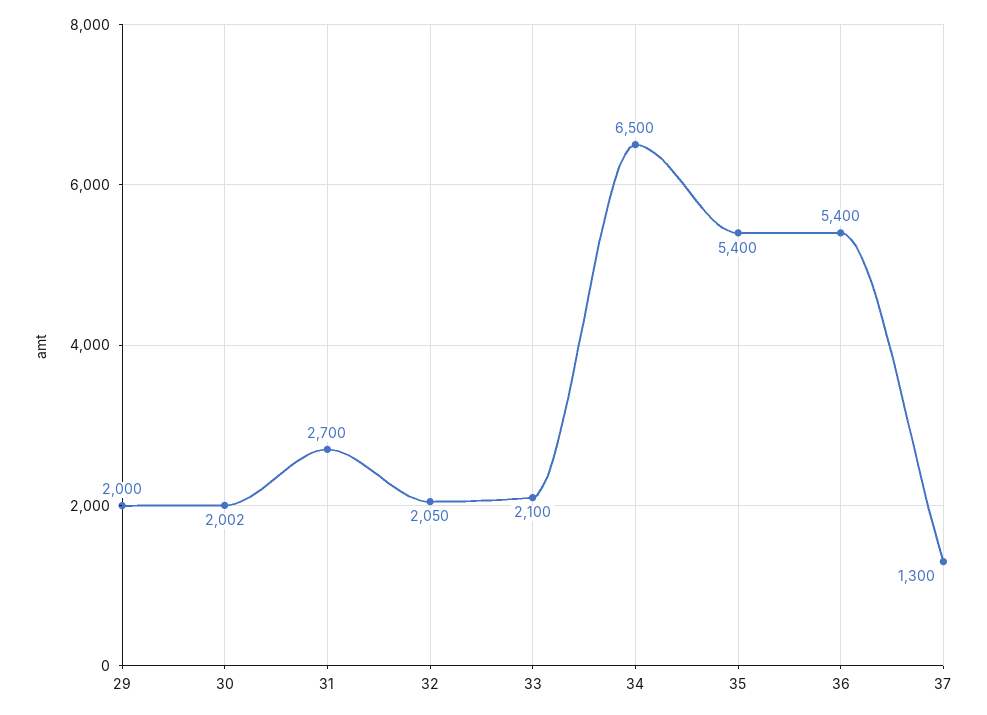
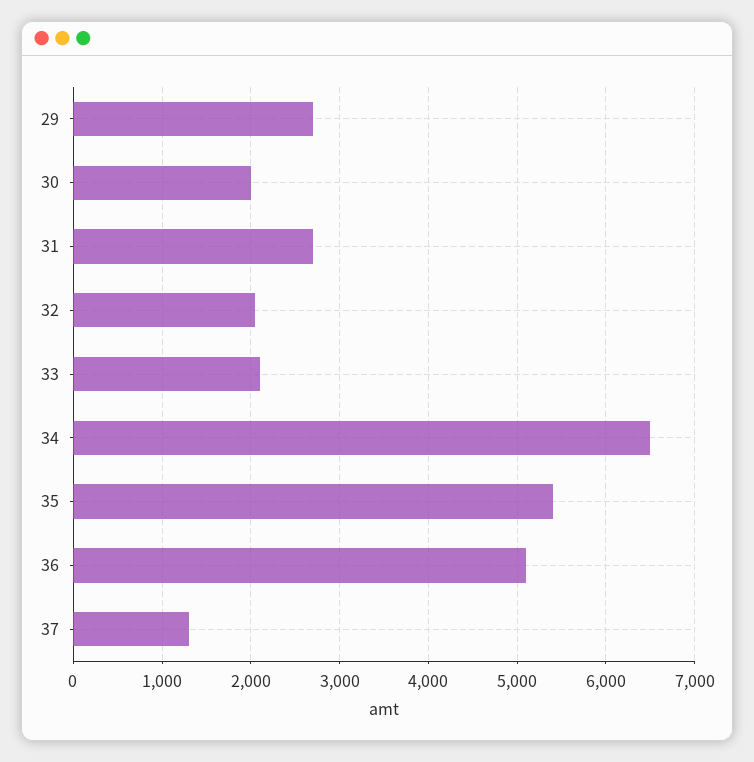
  {
-   "29": 2000,
+   "29": 2700,
    "30": 2002,
    "31": 2700,
    "32": 2050,
    "33": 2100,
    "34": 6500,
    "35": 5400,
-   "36": 5400,
+   "36": 5100,
    "37": 1300
  }

